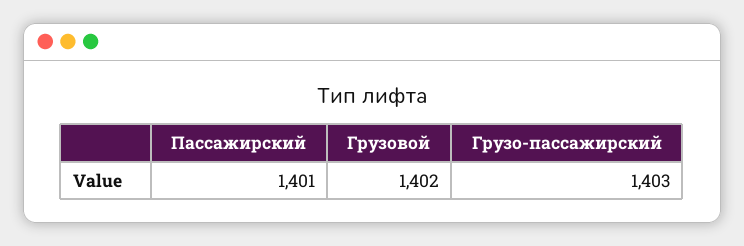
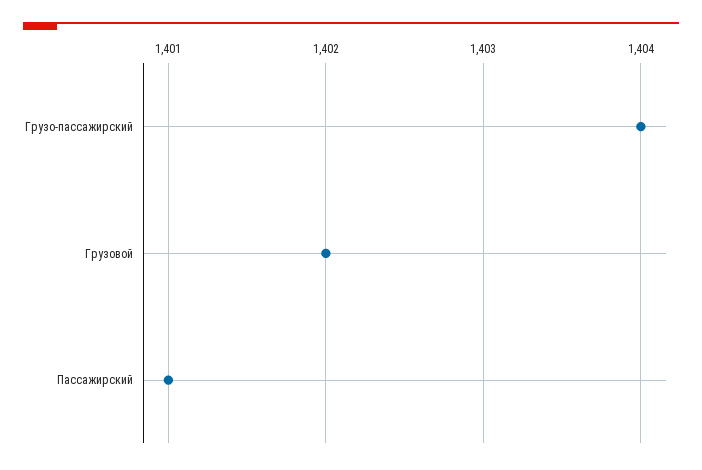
  {
    "Пассажирский": 1401,
    "Грузовой": 1402,
-   "Грузо-пассажирский": 1403
+   "Грузо-пассажирский": 1404
  }

